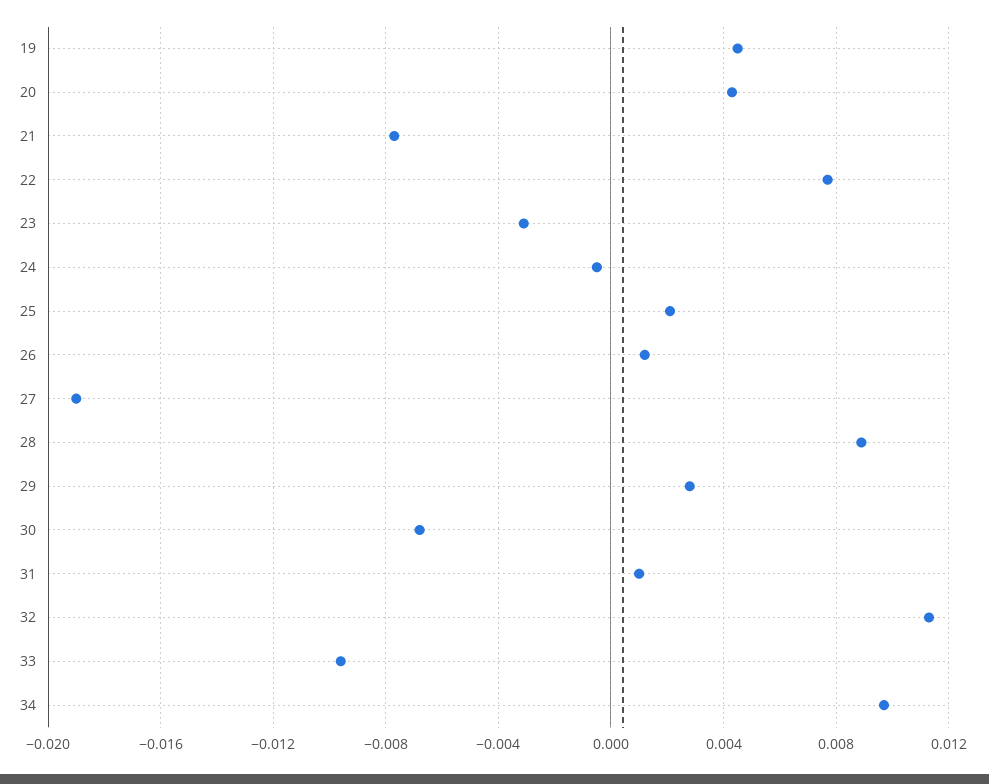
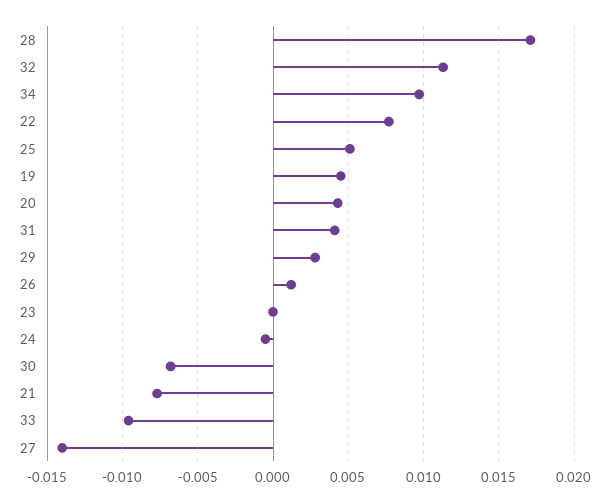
  {
    "19": 0.0045,
    "20": 0.0045,
    "21": -0.0075,
    "22": 0.0075,
-   "23": -0.003,
+   "23": 0,
    "24": -0.0005,
-   "25": 0.002,
+   "25": 0.005,
    "26": 0.001,
-   "27": -0.019,
+   "27": -0.014,
-   "28": 0.009,
+   "28": 0.017,
    "29": 0.003,
    "30": -0.007,
-   "31": 0.001,
+   "31": 0.004,
    "32": 0.0115,
    "33": -0.0095,
    "34": 0.0095
  }

